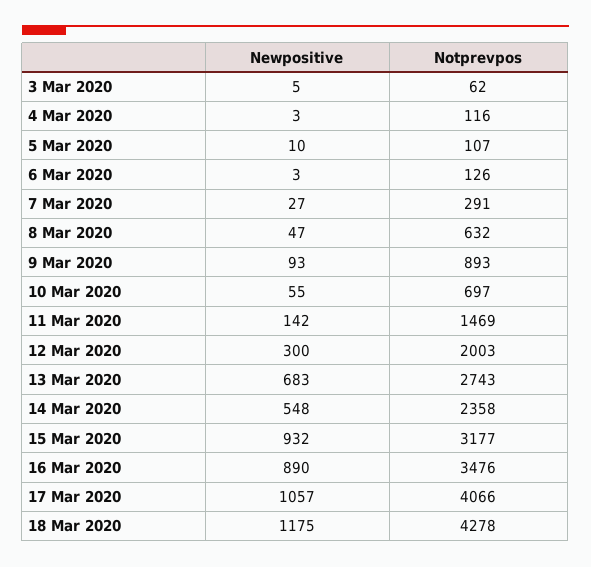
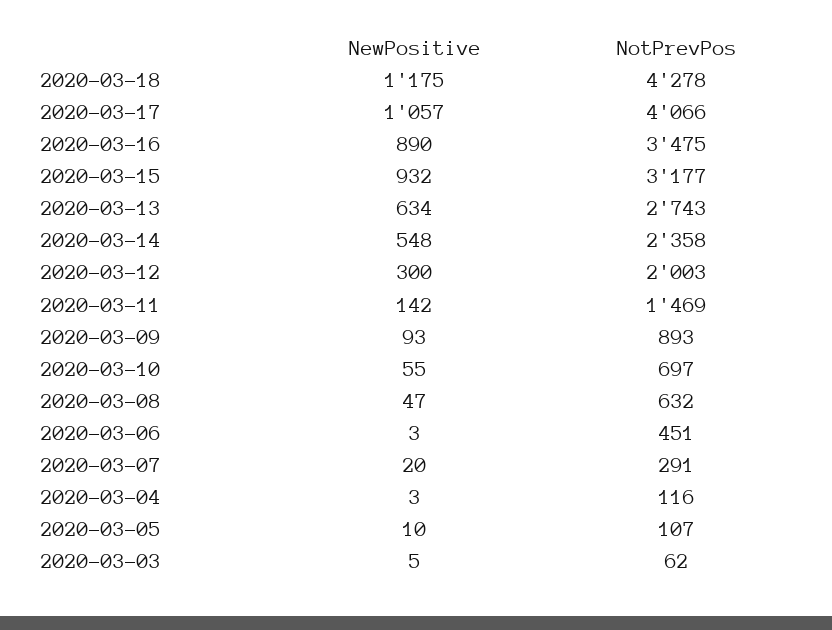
  {
    "Newpositive": {
      "3 Mar 2020": 5,
      "4 Mar 2020": 3,
      "5 Mar 2020": 10,
      "6 Mar 2020": 3,
-     "7 Mar 2020": 27,
+     "7 Mar 2020": 20,
      "8 Mar 2020": 47,
      "9 Mar 2020": 93,
      "10 Mar 2020": 55,
      "11 Mar 2020": 142,
      "12 Mar 2020": 300,
-     "13 Mar 2020": 683,
+     "13 Mar 2020": 634,
      "14 Mar 2020": 548,
      "15 Mar 2020": 932,
      "16 Mar 2020": 890,
      "17 Mar 2020": 1057,
      "18 Mar 2020": 1175
    },
    "Notprevpos": {
      "3 Mar 2020": 62,
      "4 Mar 2020": 116,
      "5 Mar 2020": 107,
-     "6 Mar 2020": 126,
+     "6 Mar 2020": 451,
      "7 Mar 2020": 291,
      "8 Mar 2020": 632,
      "9 Mar 2020": 893,
      "10 Mar 2020": 697,
      "11 Mar 2020": 1469,
      "12 Mar 2020": 2003,
      "13 Mar 2020": 2743,
      "14 Mar 2020": 2358,
      "15 Mar 2020": 3177,
-     "16 Mar 2020": 3476,
+     "16 Mar 2020": 3475,
      "17 Mar 2020": 4066,
      "18 Mar 2020": 4278
    }
  }

